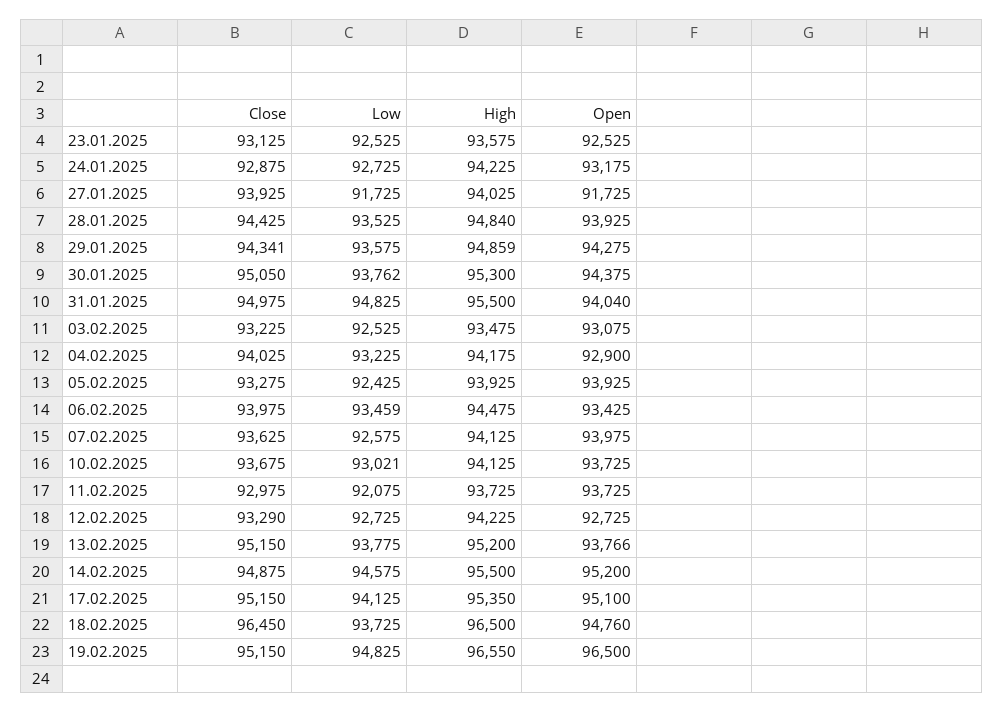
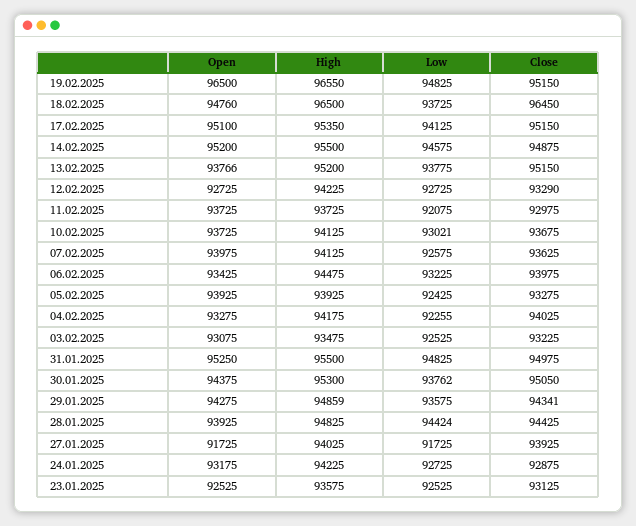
  {
    "Close": {
      "23.01.2025": 93125,
      "24.01.2025": 92875,
      "27.01.2025": 93925,
      "28.01.2025": 94425,
      "29.01.2025": 94341,
      "30.01.2025": 95050,
      "31.01.2025": 94975,
      "03.02.2025": 93225,
      "04.02.2025": 94025,
      "05.02.2025": 93275,
      "06.02.2025": 93975,
      "07.02.2025": 93625,
      "10.02.2025": 93675,
      "11.02.2025": 92975,
      "12.02.2025": 93290,
      "13.02.2025": 95150,
      "14.02.2025": 94875,
      "17.02.2025": 95150,
      "18.02.2025": 96450,
      "19.02.2025": 95150
    },
    "Low": {
      "23.01.2025": 92525,
      "24.01.2025": 92725,
      "27.01.2025": 91725,
-     "28.01.2025": 93525,
+     "28.01.2025": 94424,
      "29.01.2025": 93575,
      "30.01.2025": 93762,
      "31.01.2025": 94825,
      "03.02.2025": 92525,
-     "04.02.2025": 93225,
+     "04.02.2025": 92255,
      "05.02.2025": 92425,
-     "06.02.2025": 93459,
+     "06.02.2025": 93225,
      "07.02.2025": 92575,
      "10.02.2025": 93021,
      "11.02.2025": 92075,
      "12.02.2025": 92725,
      "13.02.2025": 93775,
      "14.02.2025": 94575,
      "17.02.2025": 94125,
      "18.02.2025": 93725,
      "19.02.2025": 94825
    },
    "High": {
      "23.01.2025": 93575,
      "24.01.2025": 94225,
      "27.01.2025": 94025,
-     "28.01.2025": 94840,
+     "28.01.2025": 94825,
      "29.01.2025": 94859,
      "30.01.2025": 95300,
      "31.01.2025": 95500,
      "03.02.2025": 93475,
      "04.02.2025": 94175,
      "05.02.2025": 93925,
      "06.02.2025": 94475,
      "07.02.2025": 94125,
      "10.02.2025": 94125,
      "11.02.2025": 93725,
      "12.02.2025": 94225,
      "13.02.2025": 95200,
      "14.02.2025": 95500,
      "17.02.2025": 95350,
      "18.02.2025": 96500,
      "19.02.2025": 96550
    },
    "Open": {
      "23.01.2025": 92525,
      "24.01.2025": 93175,
      "27.01.2025": 91725,
      "28.01.2025": 93925,
      "29.01.2025": 94275,
      "30.01.2025": 94375,
-     "31.01.2025": 94040,
+     "31.01.2025": 95250,
      "03.02.2025": 93075,
-     "04.02.2025": 92900,
+     "04.02.2025": 93275,
      "05.02.2025": 93925,
      "06.02.2025": 93425,
      "07.02.2025": 93975,
      "10.02.2025": 93725,
      "11.02.2025": 93725,
      "12.02.2025": 92725,
      "13.02.2025": 93766,
      "14.02.2025": 95200,
      "17.02.2025": 95100,
      "18.02.2025": 94760,
      "19.02.2025": 96500
    }
  }

